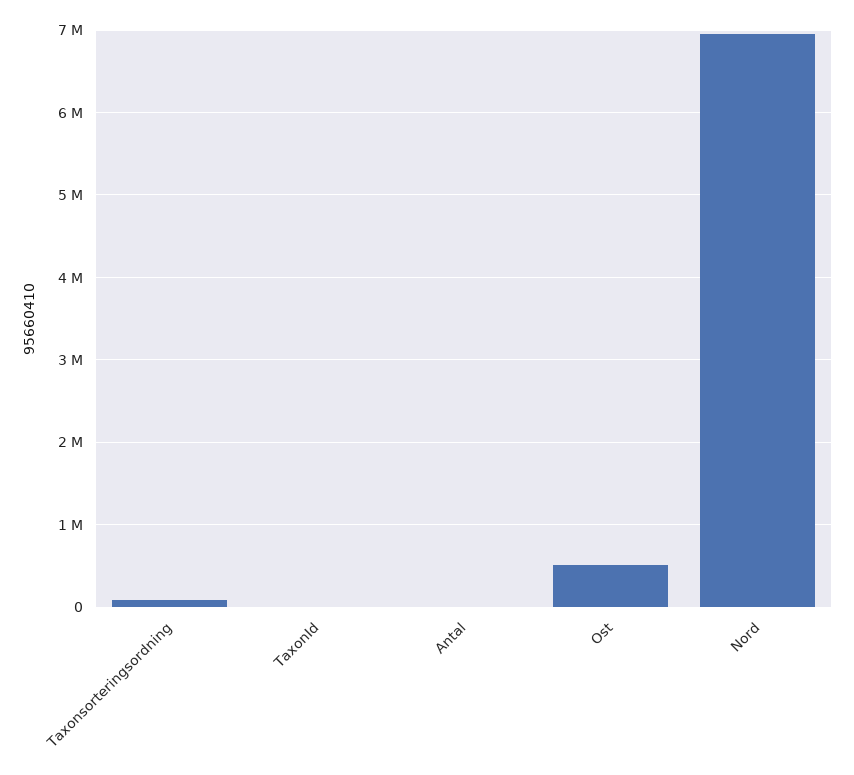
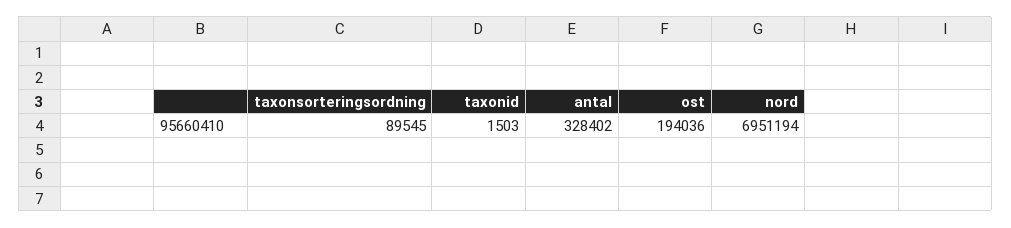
  {
    "Taxonsorteringsordning": 89545,
    "TaxonId": 1503,
-   "Antal": 0,
+   "Antal": 328402,
-   "Ost": 500000,
+   "Ost": 194036,
    "Nord": 6951194
  }

